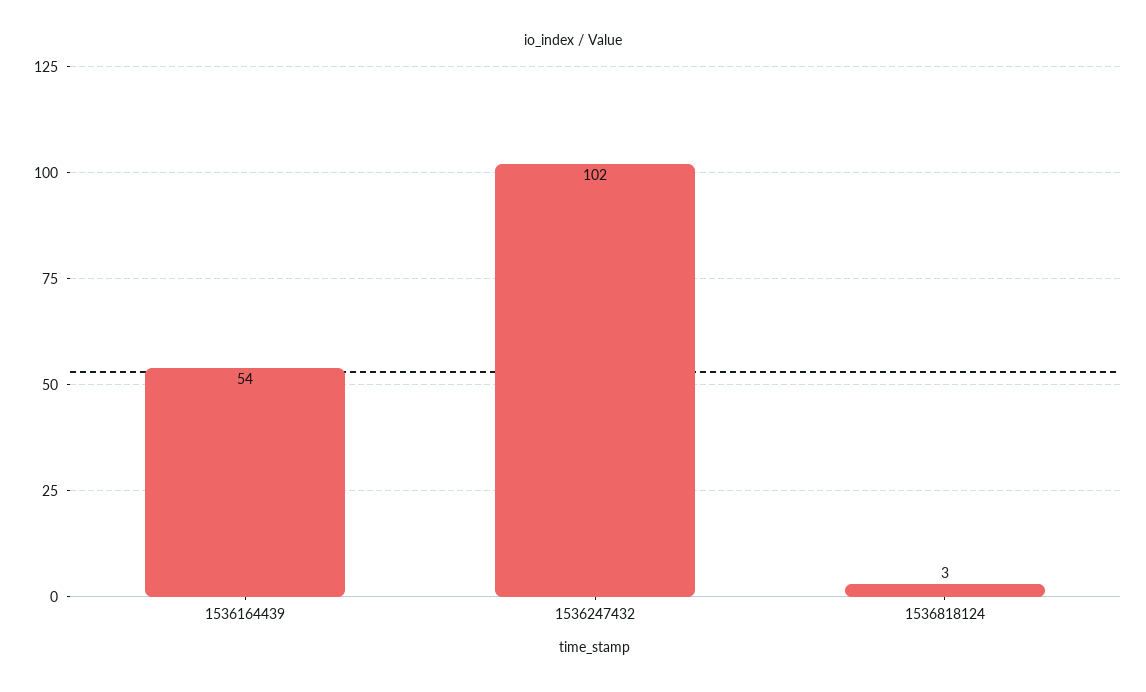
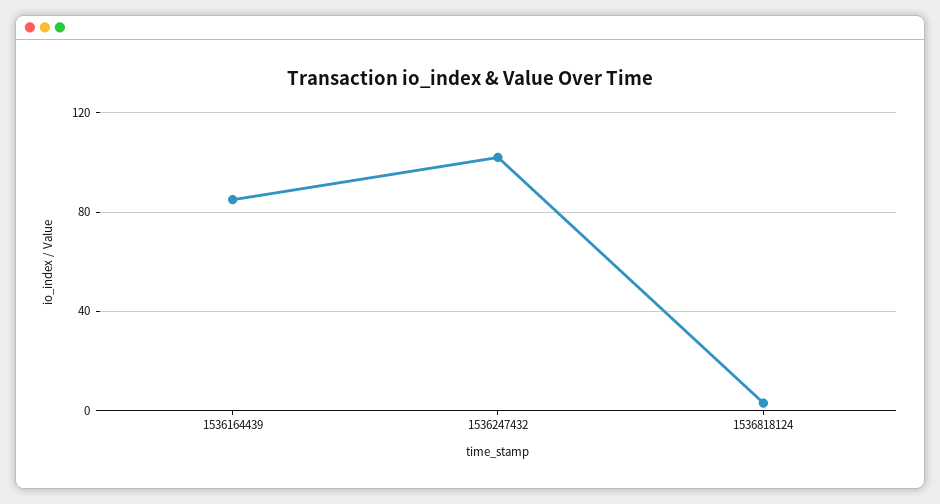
  {
-   "1536164439": 54,
+   "1536164439": 85,
    "1536247432": 102,
    "1536818124": 3
  }

